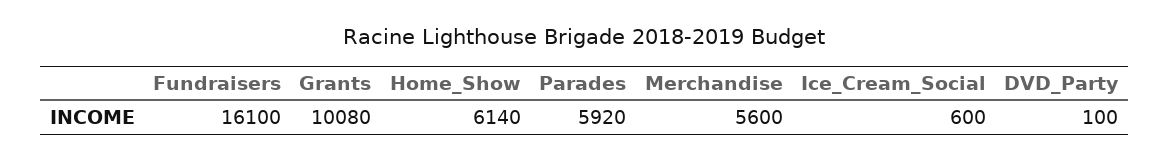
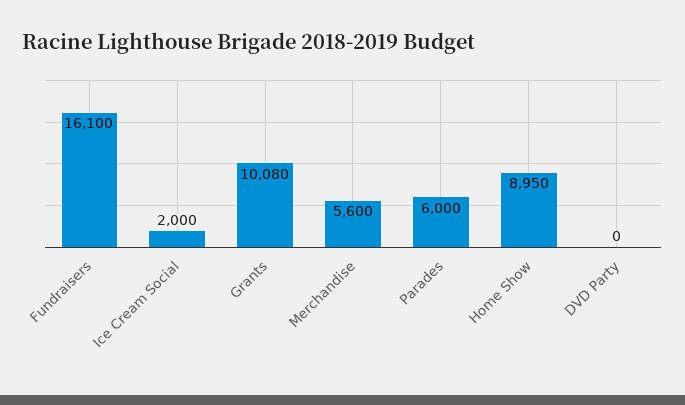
  {
    "Fundraisers": 16100,
    "Grants": 10080,
-   "Home_Show": 6140,
+   "Home_Show": 8950,
-   "Parades": 5920,
+   "Parades": 6000,
    "Merchandise": 5600,
-   "Ice_Cream_Social": 600,
+   "Ice_Cream_Social": 2000,
-   "DVD_Party": 100
+   "DVD_Party": 0
  }

